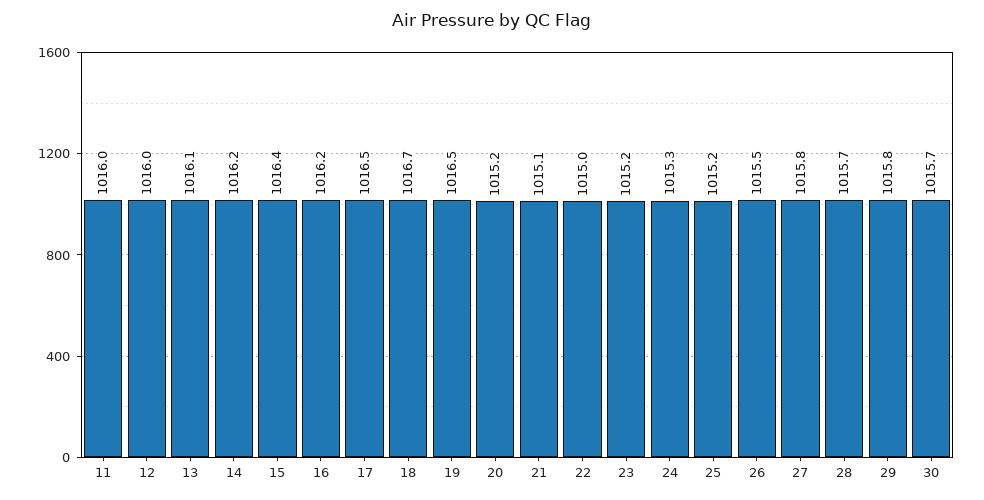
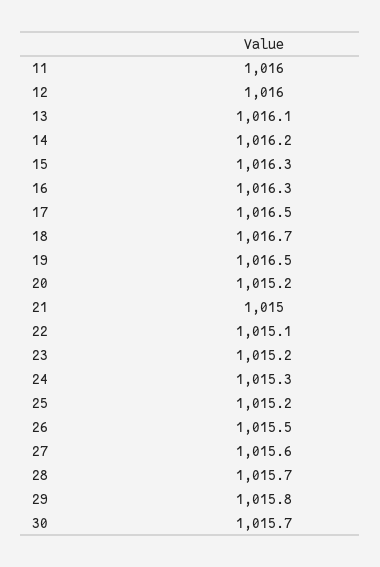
  {
    "11": 1016,
    "12": 1016,
    "13": 1016.1,
    "14": 1016.2,
-   "15": 1016.4,
+   "15": 1016.3,
-   "16": 1016.2,
+   "16": 1016.3,
    "17": 1016.5,
    "18": 1016.7,
    "19": 1016.5,
    "20": 1015.2,
-   "21": 1015.1,
+   "21": 1015,
-   "22": 1015,
+   "22": 1015.1,
    "23": 1015.2,
    "24": 1015.3,
    "25": 1015.2,
    "26": 1015.5,
-   "27": 1015.8,
+   "27": 1015.6,
    "28": 1015.7,
    "29": 1015.8,
    "30": 1015.7
  }

